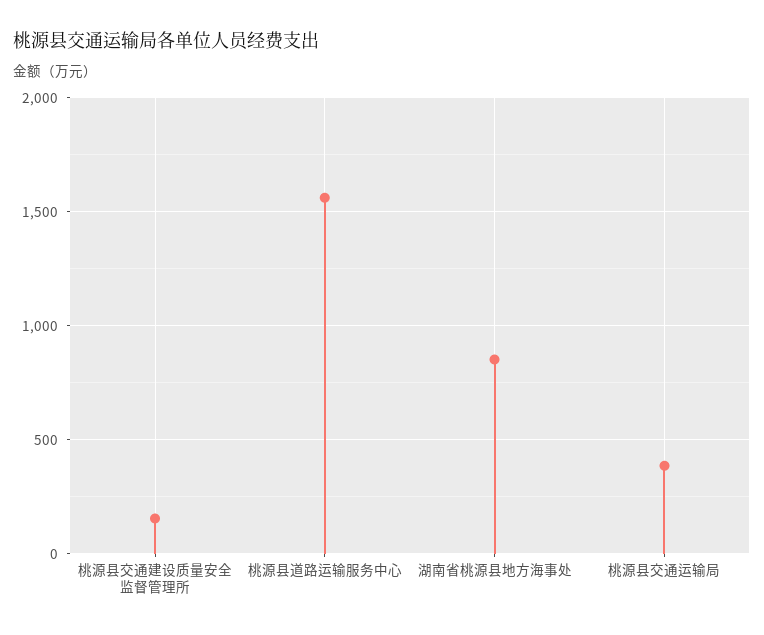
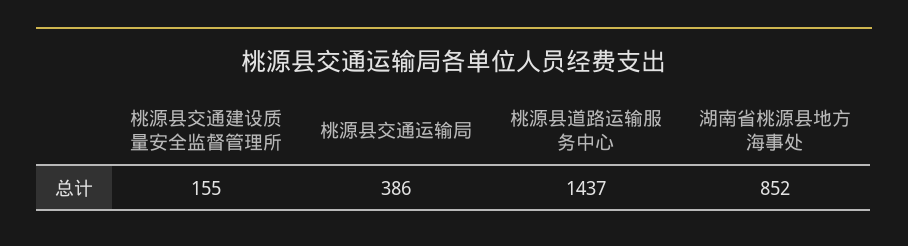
  {
    "桃源县交通建设质量安全监督管理所": 155,
-   "桃源县道路运输服务中心": 1550,
+   "桃源县道路运输服务中心": 1437,
    "湖南省桃源县地方海事处": 852,
    "桃源县交通运输局": 386
  }

